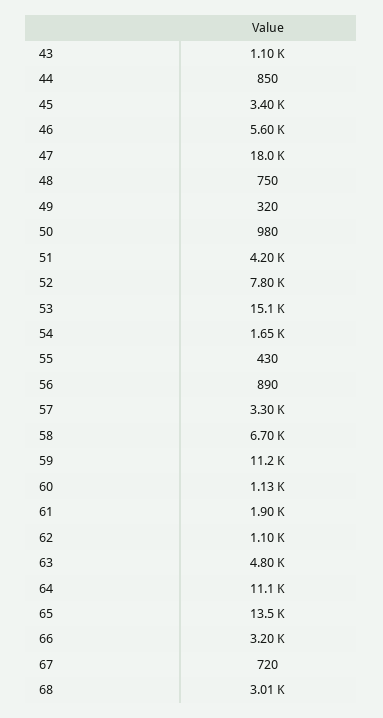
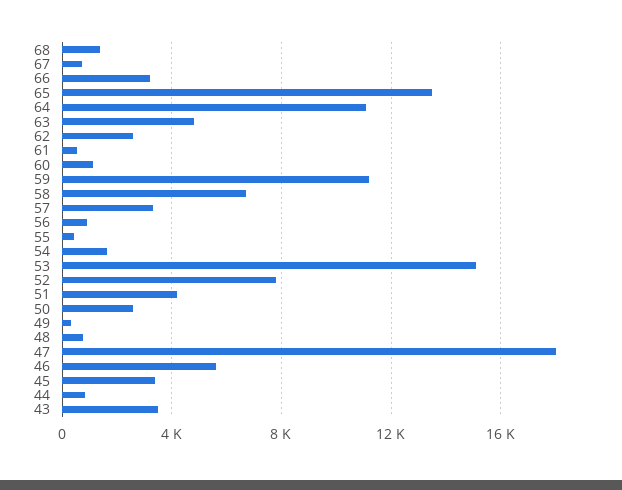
  {
-   "43": 1100,
+   "43": 3500,
    "44": 850,
    "45": 3400,
    "46": 5600,
    "47": 18000,
    "48": 750,
    "49": 320,
-   "50": 980,
+   "50": 2500,
    "51": 4200,
    "52": 7800,
    "53": 15100,
    "54": 1650,
    "55": 430,
    "56": 890,
    "57": 3300,
    "58": 6700,
    "59": 11200,
    "60": 1130,
-   "61": 1900,
+   "61": 500,
-   "62": 1100,
+   "62": 2500,
    "63": 4800,
    "64": 11100,
    "65": 13500,
    "66": 3200,
    "67": 720,
-   "68": 3010
+   "68": 1500
  }

